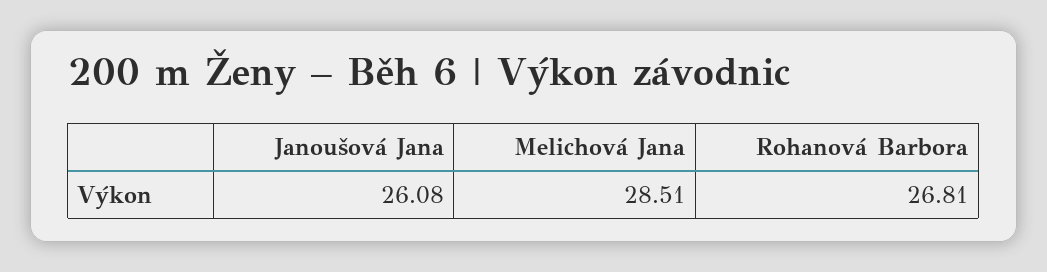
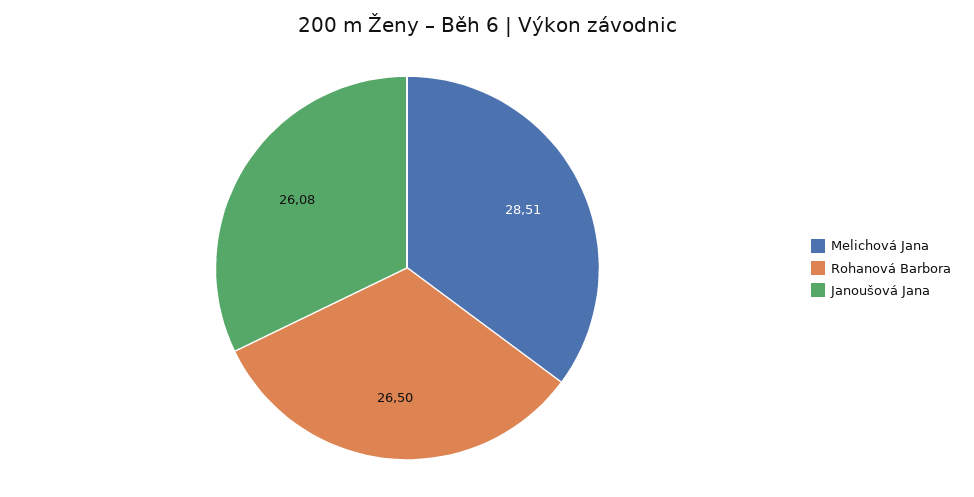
  {
    "Janoušová Jana": 26.08,
    "Melichová Jana": 28.51,
-   "Rohanová Barbora": 26.81
+   "Rohanová Barbora": 26.5
  }

